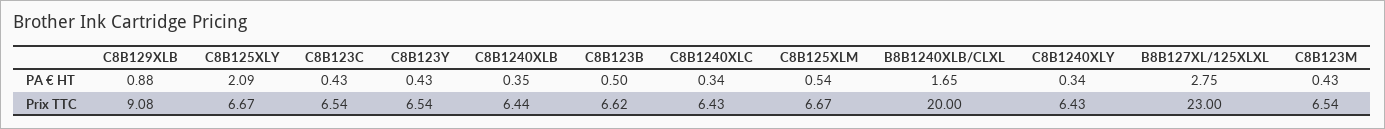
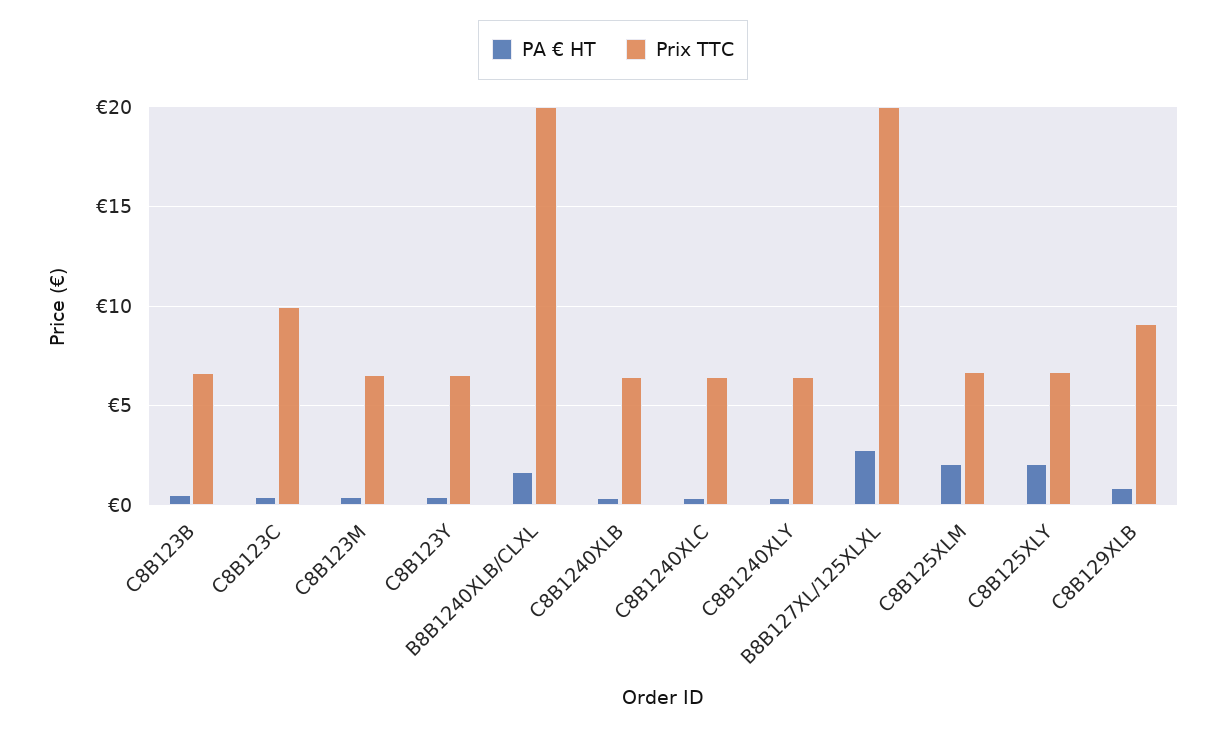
  {
    "PA € HT": {
      "C8B129XLB": 0.88,
      "C8B125XLY": 2.09,
      "C8B123C": 0.43,
      "C8B123Y": 0.43,
      "C8B1240XLB": 0.35,
      "C8B123B": 0.5,
      "C8B1240XLC": 0.34,
-     "C8B125XLM": 0.54,
+     "C8B125XLM": 2,
      "B8B1240XLB/CLXL": 1.65,
      "C8B1240XLY": 0.34,
      "B8B127XL/125XLXL": 2.75,
      "C8B123M": 0.43
    },
    "Prix TTC": {
      "C8B129XLB": 9.08,
      "C8B125XLY": 6.67,
-     "C8B123C": 6.54,
+     "C8B123C": 10,
      "C8B123Y": 6.54,
      "C8B1240XLB": 6.44,
      "C8B123B": 6.62,
      "C8B1240XLC": 6.43,
      "C8B125XLM": 6.67,
      "B8B1240XLB/CLXL": 20,
      "C8B1240XLY": 6.43,
-     "B8B127XL/125XLXL": 23,
+     "B8B127XL/125XLXL": 20,
      "C8B123M": 6.54
    }
  }

